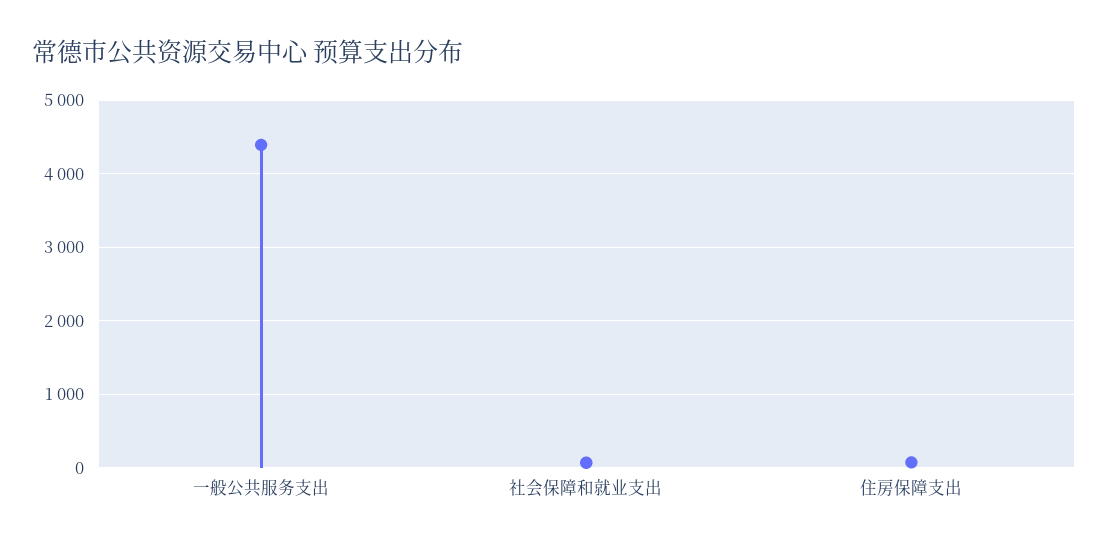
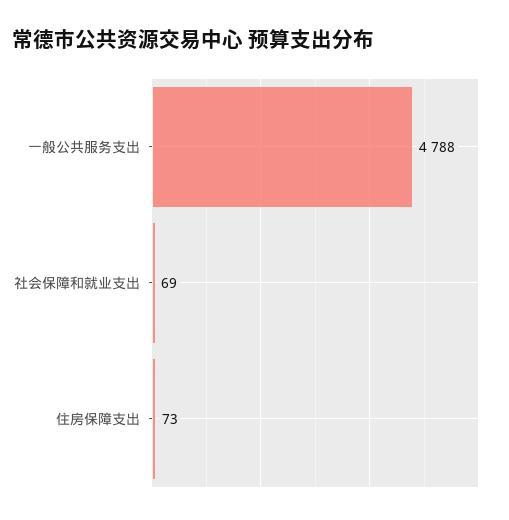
  {
-   "一般公共服务支出": 4400,
+   "一般公共服务支出": 4788,
    "社会保障和就业支出": 69,
    "住房保障支出": 73
  }

